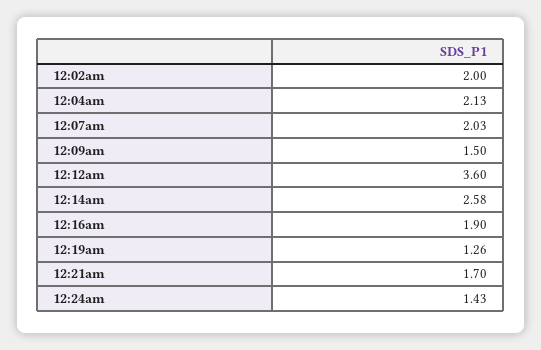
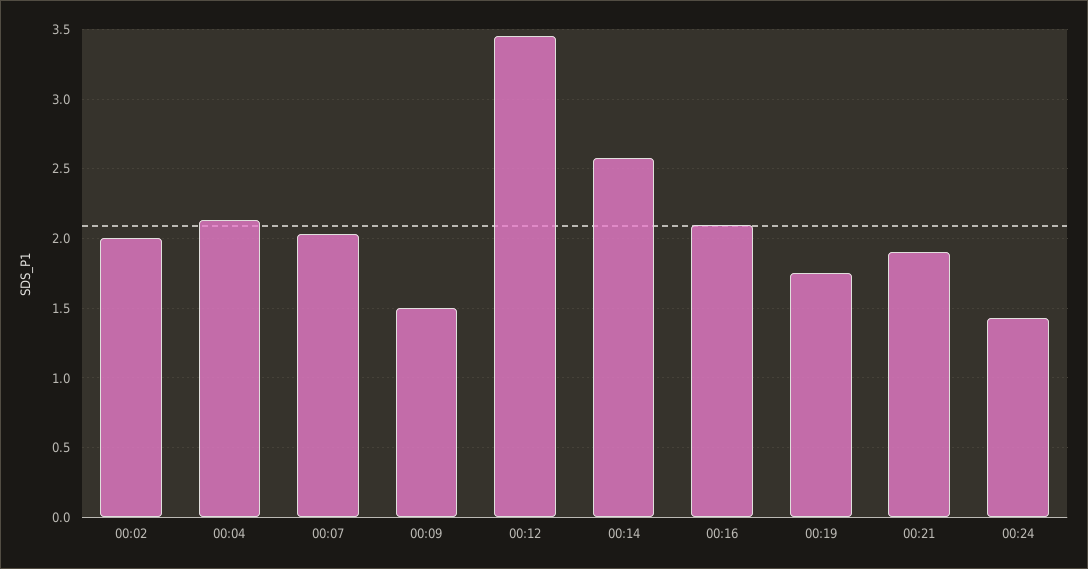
  {
    "12:02am": 2,
    "12:04am": 2.13,
    "12:07am": 2.03,
    "12:09am": 1.5,
-   "12:12am": 3.6,
+   "12:12am": 3.45,
    "12:14am": 2.58,
-   "12:16am": 1.9,
+   "12:16am": 2.1,
-   "12:19am": 1.26,
+   "12:19am": 1.75,
-   "12:21am": 1.7,
+   "12:21am": 1.9,
    "12:24am": 1.43
  }

